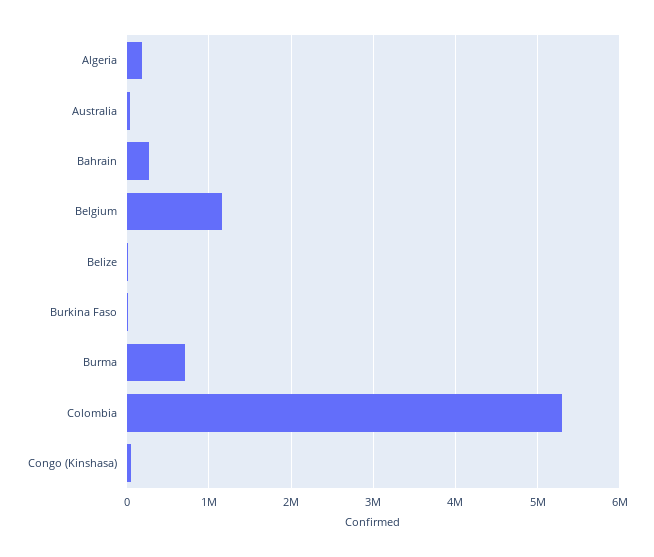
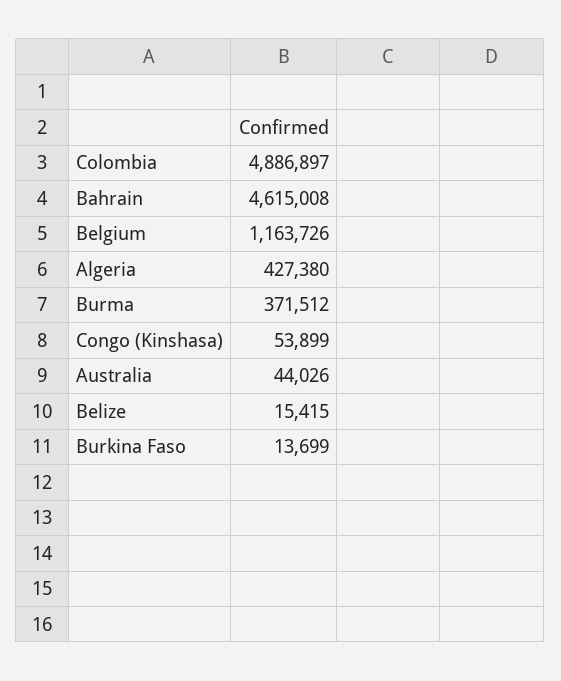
  {
-   "Algeria": 200000,
+   "Algeria": 427380,
    "Australia": 44026,
-   "Bahrain": 300000,
+   "Bahrain": 4615008,
    "Belgium": 1163726,
    "Belize": 15415,
    "Burkina Faso": 13699,
-   "Burma": 700000,
+   "Burma": 371512,
-   "Colombia": 5300000,
+   "Colombia": 4886897,
    "Congo (Kinshasa)": 53899
  }

